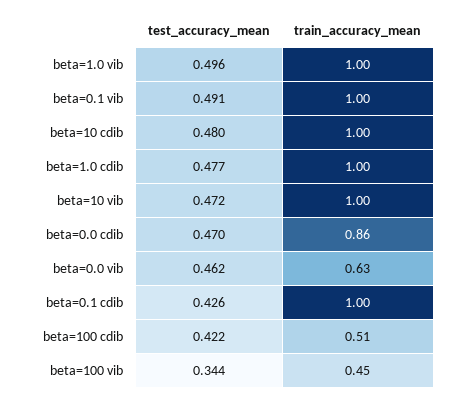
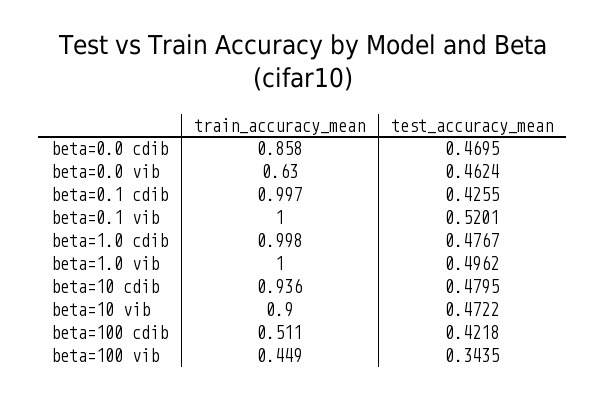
  {
    "test_accuracy_mean": {
      "beta=1.0 vib": 0.4962,
-     "beta=0.1 vib": 0.491,
+     "beta=0.1 vib": 0.5201,
      "beta=10 cdib": 0.4795,
      "beta=1.0 cdib": 0.4767,
      "beta=10 vib": 0.4722,
      "beta=0.0 cdib": 0.4695,
      "beta=0.0 vib": 0.4624,
      "beta=0.1 cdib": 0.4255,
      "beta=100 cdib": 0.4218,
      "beta=100 vib": 0.3435
    },
    "train_accuracy_mean": {
      "beta=1.0 vib": 1,
      "beta=0.1 vib": 1,
-     "beta=10 cdib": 1,
+     "beta=10 cdib": 0.936,
      "beta=1.0 cdib": 0.998,
-     "beta=10 vib": 1,
+     "beta=10 vib": 0.9,
      "beta=0.0 cdib": 0.858,
      "beta=0.0 vib": 0.63,
      "beta=0.1 cdib": 0.997,
      "beta=100 cdib": 0.511,
      "beta=100 vib": 0.449
    }
  }

